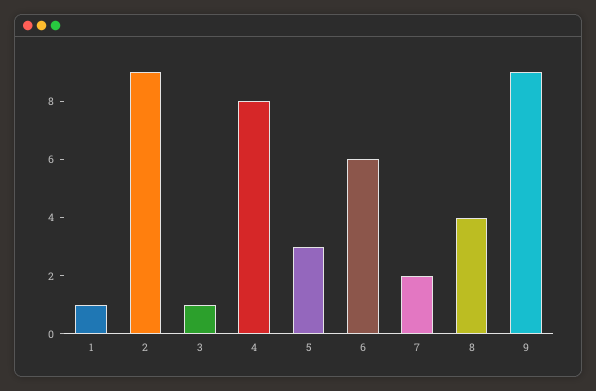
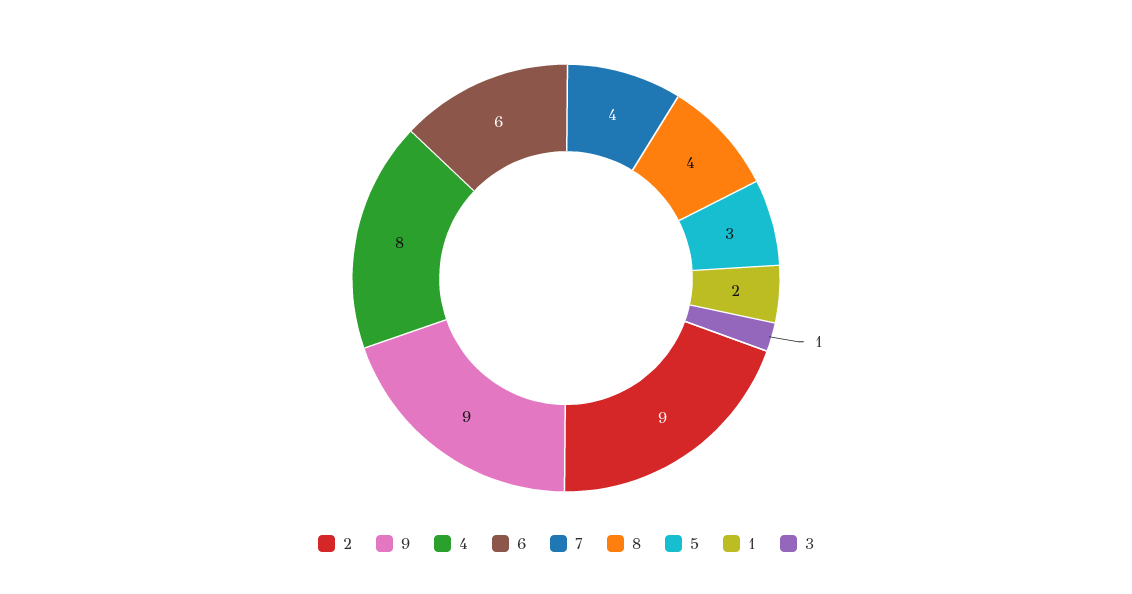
  {
-   "1": 1,
+   "1": 2,
    "2": 9,
    "3": 1,
    "4": 8,
    "5": 3,
    "6": 6,
-   "7": 2,
+   "7": 4,
    "8": 4,
    "9": 9
  }

